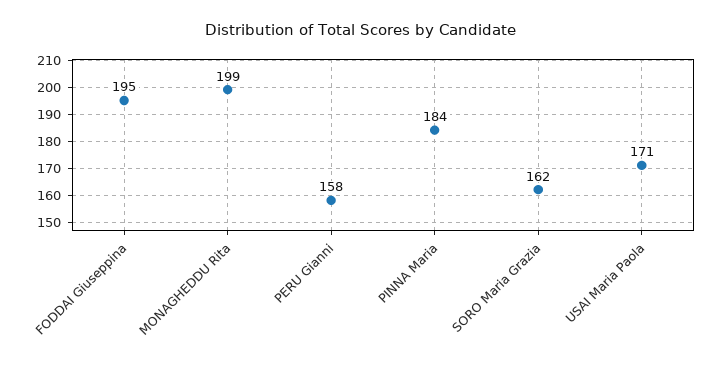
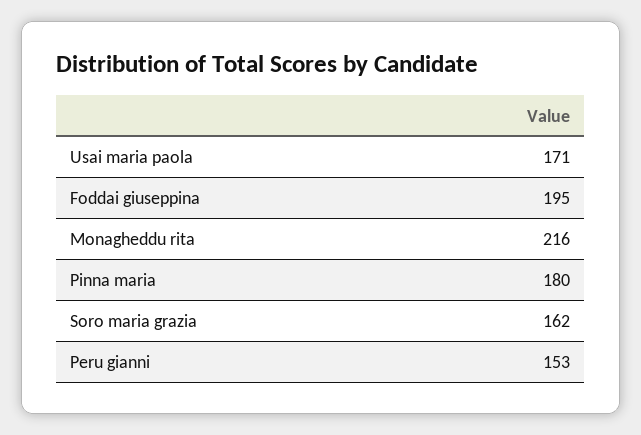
  {
    "FODDAI Giuseppina": 195,
-   "MONAGHEDDU Rita": 199,
+   "MONAGHEDDU Rita": 216,
-   "PERU Gianni": 158,
+   "PERU Gianni": 153,
-   "PINNA Maria": 184,
+   "PINNA Maria": 180,
    "SORO Maria Grazia": 162,
    "USAI Maria Paola": 171
  }

